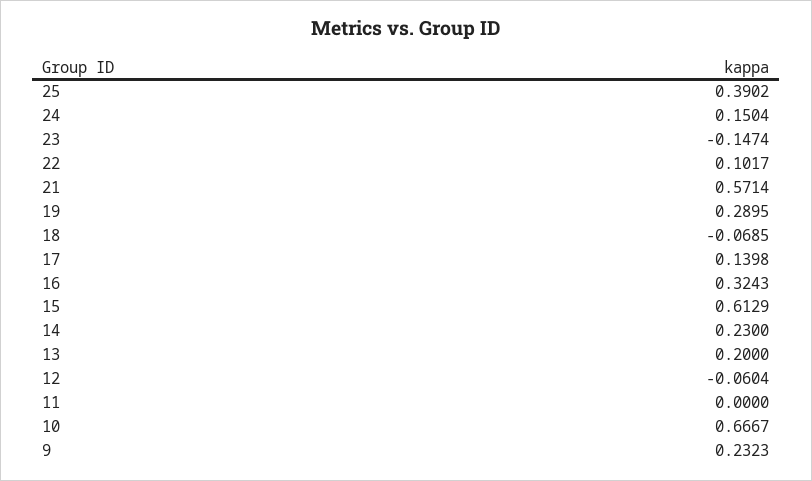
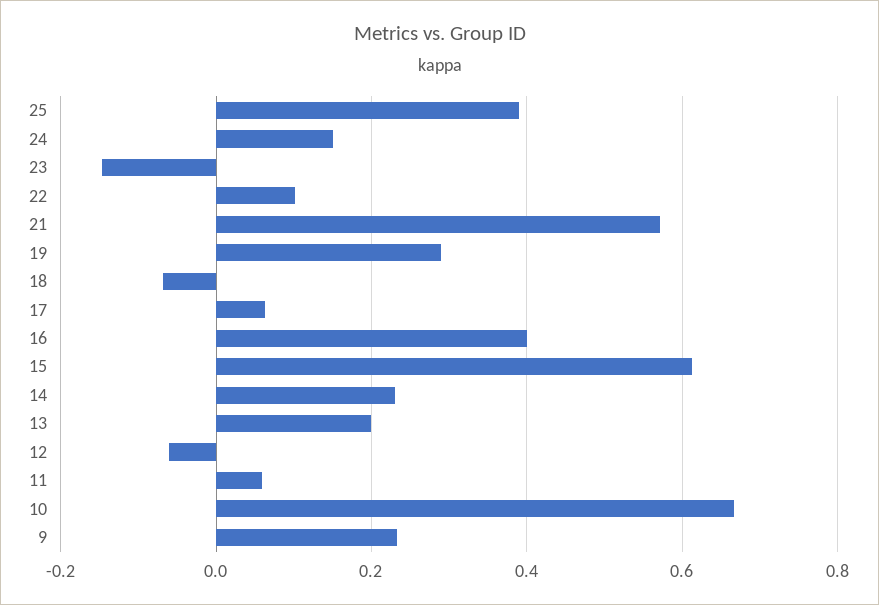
  {
    "25": 0.3902,
    "24": 0.1504,
    "23": -0.1474,
    "22": 0.1017,
    "21": 0.5714,
    "19": 0.2895,
    "18": -0.0685,
-   "17": 0.1398,
+   "17": 0.06,
-   "16": 0.3243,
+   "16": 0.4,
    "15": 0.6129,
    "14": 0.23,
    "13": 0.2,
    "12": -0.0604,
-   "11": 0,
+   "11": 0.06,
    "10": 0.6667,
    "9": 0.2323
  }

